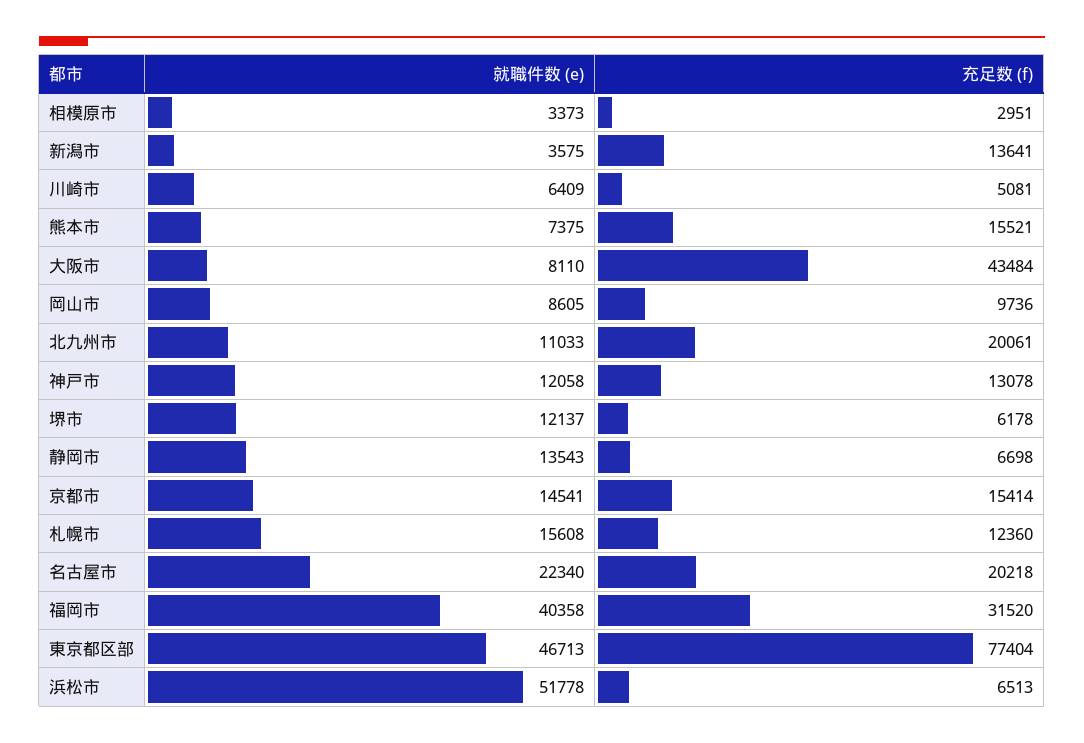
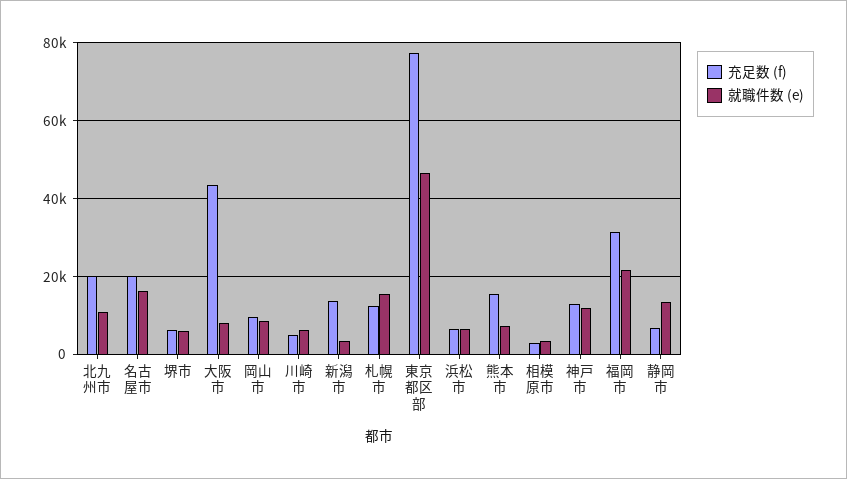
  {
    "就職件数 (e)": {
      "相模原市": 3373,
      "新潟市": 3575,
      "川崎市": 6409,
      "熊本市": 7375,
      "大阪市": 8110,
      "岡山市": 8605,
      "北九州市": 11033,
      "神戸市": 12058,
-     "堺市": 12137,
+     "堺市": 6000,
      "静岡市": 13543,
-     "京都市": 14541,
      "札幌市": 15608,
-     "名古屋市": 22340,
+     "名古屋市": 16000,
-     "福岡市": 40358,
+     "福岡市": 22000,
      "東京都区部": 46713,
-     "浜松市": 51778
+     "浜松市": 6000
    },
    "充足数 (f)": {
      "相模原市": 2951,
      "新潟市": 13641,
      "川崎市": 5081,
      "熊本市": 15521,
      "大阪市": 43484,
      "岡山市": 9736,
      "北九州市": 20061,
      "神戸市": 13078,
      "堺市": 6178,
      "静岡市": 6698,
-     "京都市": 15414,
      "札幌市": 12360,
      "名古屋市": 20218,
      "福岡市": 31520,
      "東京都区部": 77404,
      "浜松市": 6513
    }
  }

